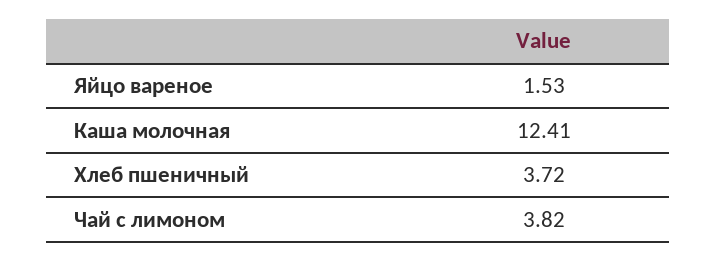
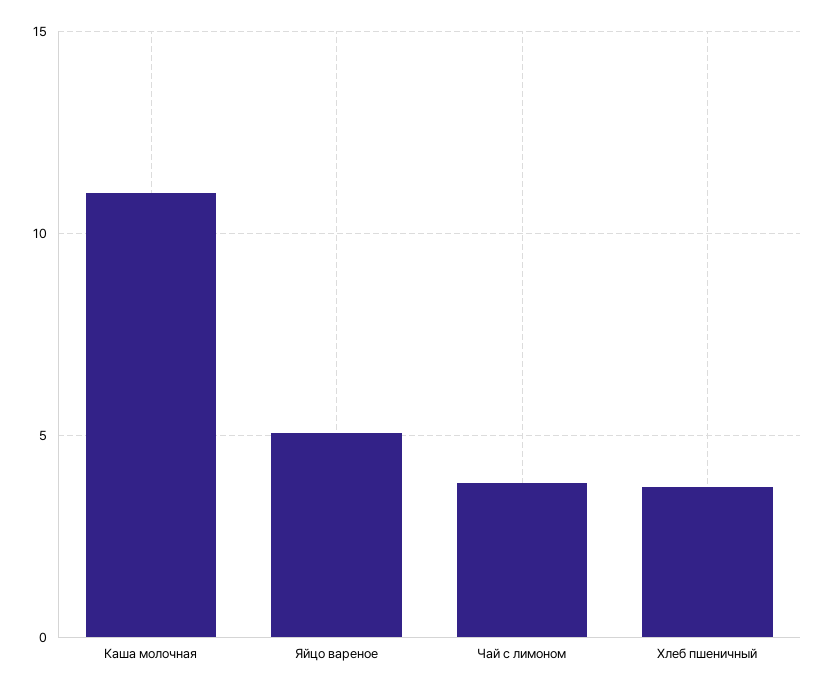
  {
-   "Яйцо вареное": 1.53,
+   "Яйцо вареное": 5,
-   "Каша молочная": 12.41,
+   "Каша молочная": 11,
    "Хлеб пшеничный": 3.72,
    "Чай с лимоном": 3.82
  }

